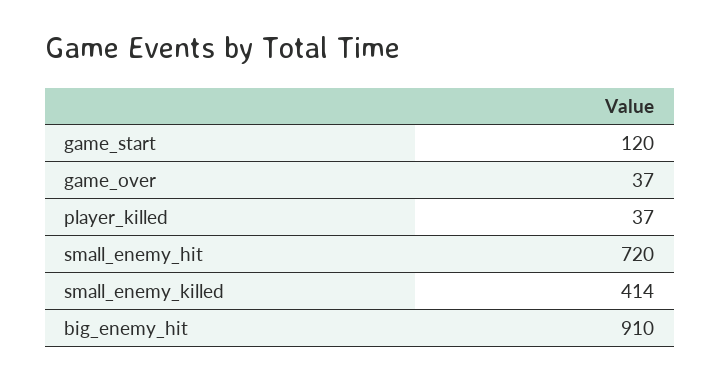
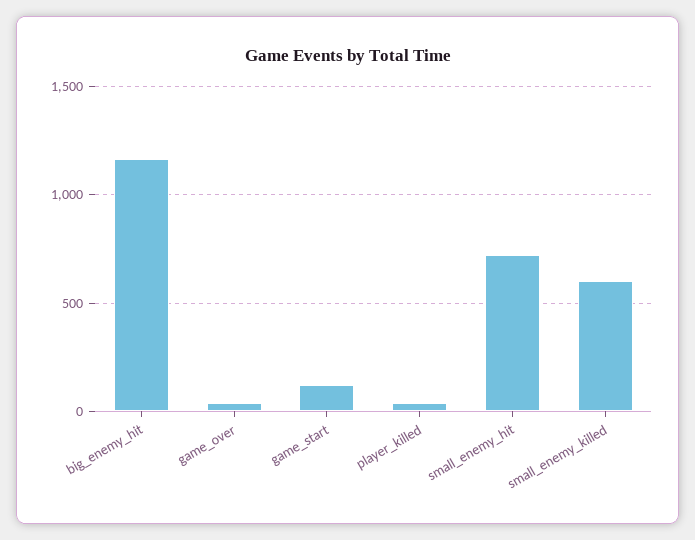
  {
    "game_start": 120,
    "game_over": 37,
    "player_killed": 37,
    "small_enemy_hit": 720,
-   "small_enemy_killed": 414,
+   "small_enemy_killed": 600,
-   "big_enemy_hit": 910
+   "big_enemy_hit": 1150
  }

